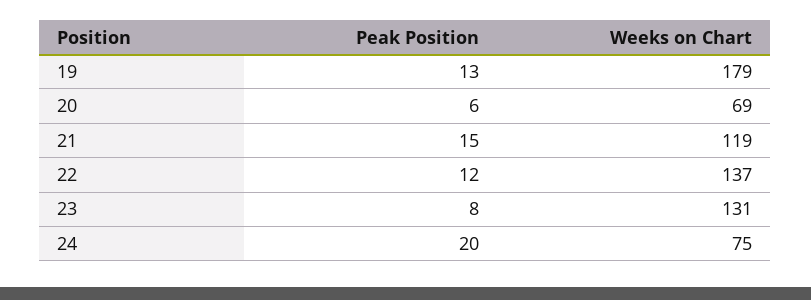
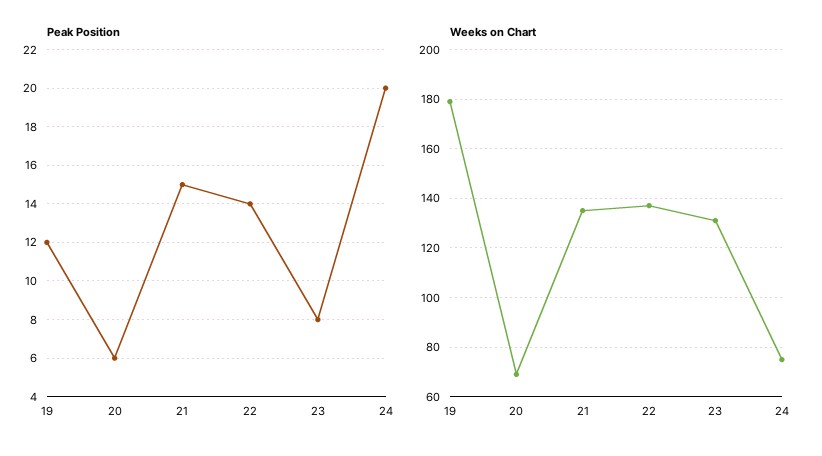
  {
    "Peak Position": {
-     "19": 13,
+     "19": 12,
      "20": 6,
      "21": 15,
-     "22": 12,
+     "22": 14,
      "23": 8,
      "24": 20
    },
    "Weeks on Chart": {
      "19": 179,
      "20": 69,
-     "21": 119,
+     "21": 135,
      "22": 137,
      "23": 131,
      "24": 75
    }
  }

